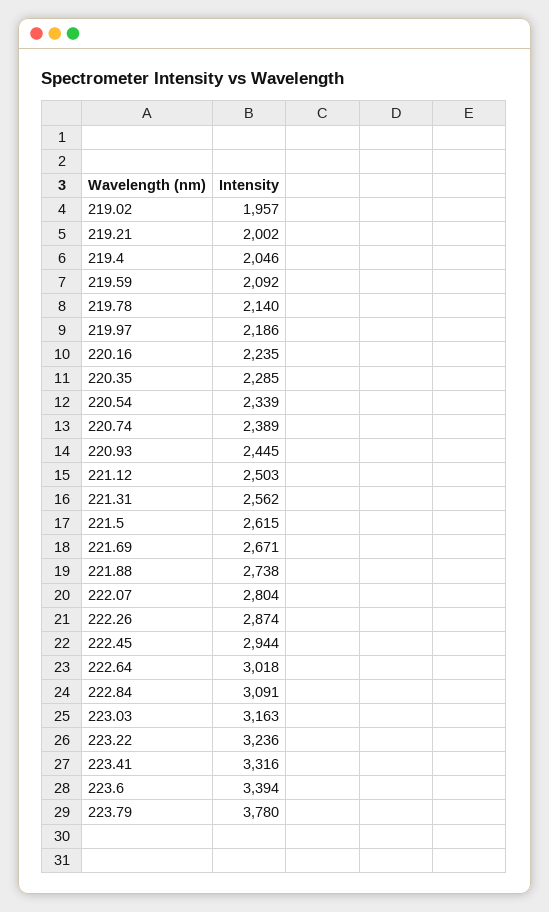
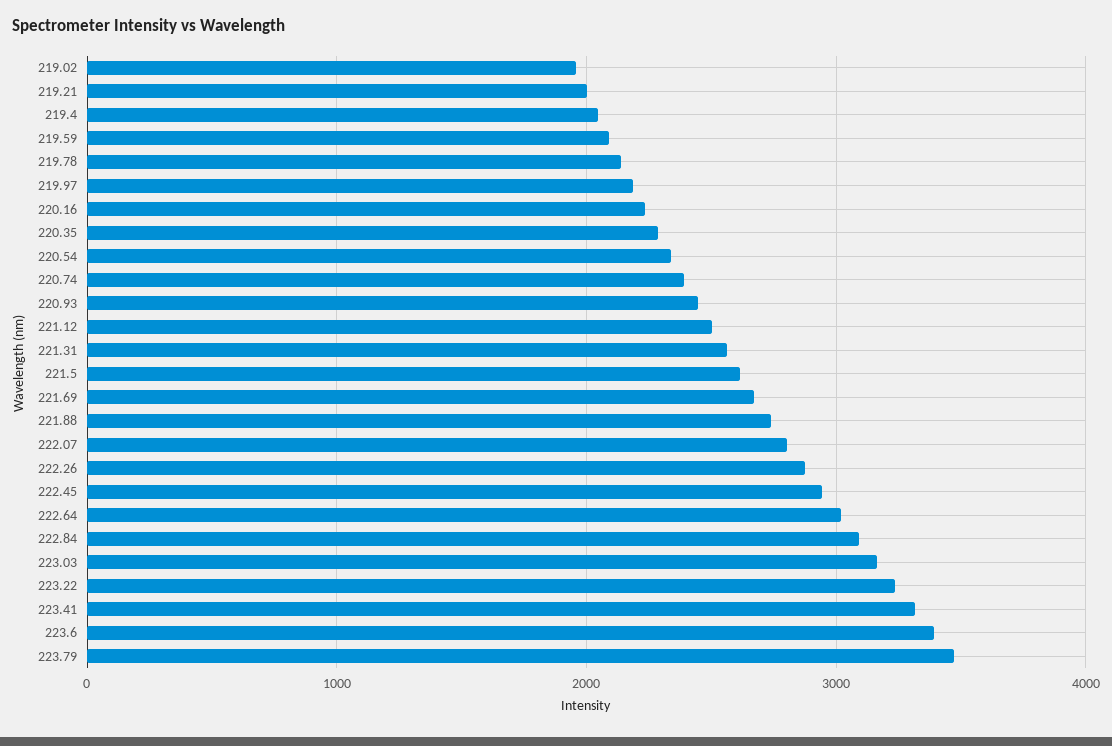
  {
    "219.02": 1957,
    "219.21": 2002,
    "219.4": 2046,
    "219.59": 2092,
    "219.78": 2140,
    "219.97": 2186,
    "220.16": 2235,
    "220.35": 2285,
    "220.54": 2339,
    "220.74": 2389,
    "220.93": 2445,
    "221.12": 2503,
    "221.31": 2562,
    "221.5": 2615,
    "221.69": 2671,
    "221.88": 2738,
    "222.07": 2804,
    "222.26": 2874,
    "222.45": 2944,
    "222.64": 3018,
    "222.84": 3091,
    "223.03": 3163,
    "223.22": 3236,
    "223.41": 3316,
    "223.6": 3394,
-   "223.79": 3780
+   "223.79": 3500
  }

